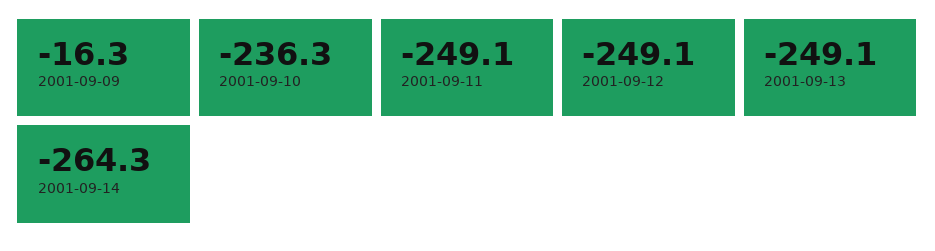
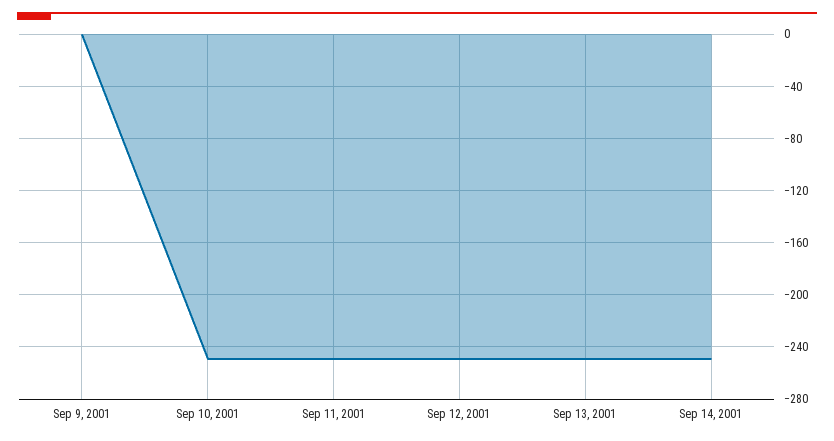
  {
-   "2001-09-09": -16.3,
+   "2001-09-09": 0,
-   "2001-09-10": -236.3,
+   "2001-09-10": -250,
    "2001-09-11": -249.1,
    "2001-09-12": -249.1,
    "2001-09-13": -249.1,
-   "2001-09-14": -264.3
+   "2001-09-14": -250
  }

